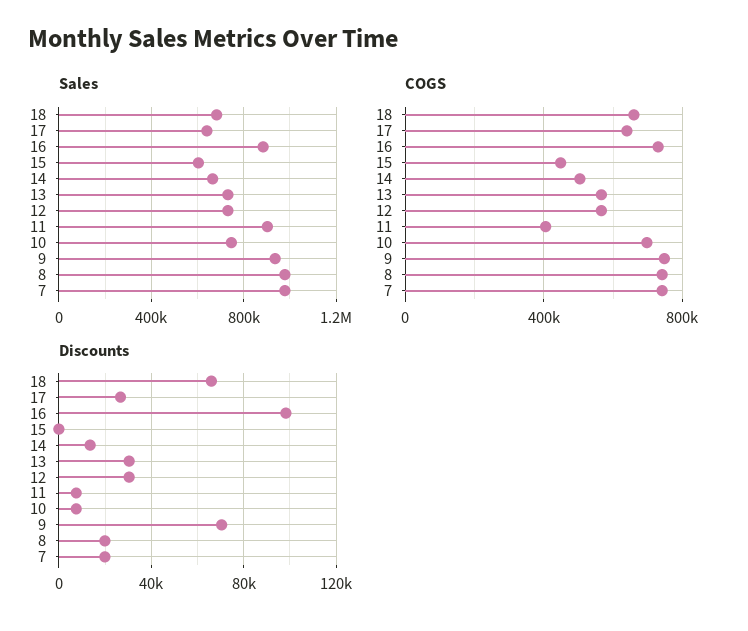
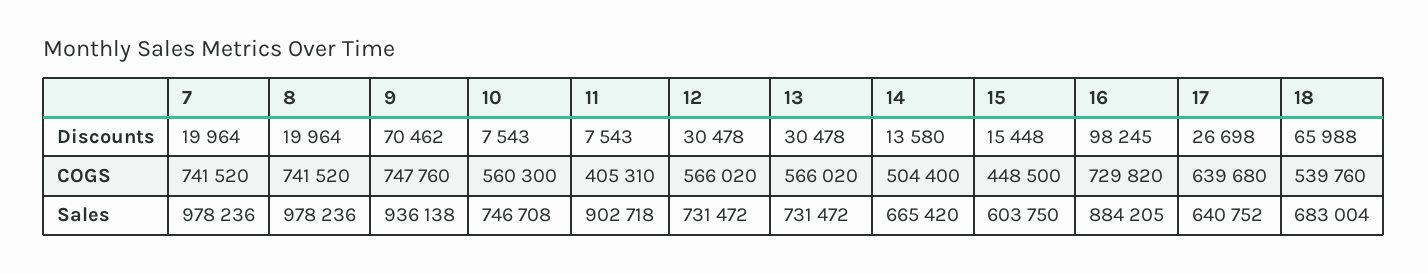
  {
    "Sales": {
      "18": 683004,
      "17": 640752,
      "16": 884205,
      "15": 603750,
      "14": 665420,
      "13": 731472,
      "12": 731472,
      "11": 902718,
      "10": 746708,
      "9": 936138,
      "8": 978236,
      "7": 978236
    },
    "COGS": {
-     "18": 650000,
+     "18": 539760,
      "17": 639680,
      "16": 729820,
      "15": 448500,
      "14": 504400,
      "13": 566020,
      "12": 566020,
      "11": 405310,
-     "10": 700000,
+     "10": 560300,
      "9": 747760,
      "8": 741520,
      "7": 741520
    },
    "Discounts": {
      "18": 65988,
      "17": 26698,
      "16": 98245,
-     "15": 0,
+     "15": 15448,
      "14": 13580,
      "13": 30478,
      "12": 30478,
      "11": 7543,
      "10": 7543,
      "9": 70462,
      "8": 19964,
      "7": 19964
    }
  }

